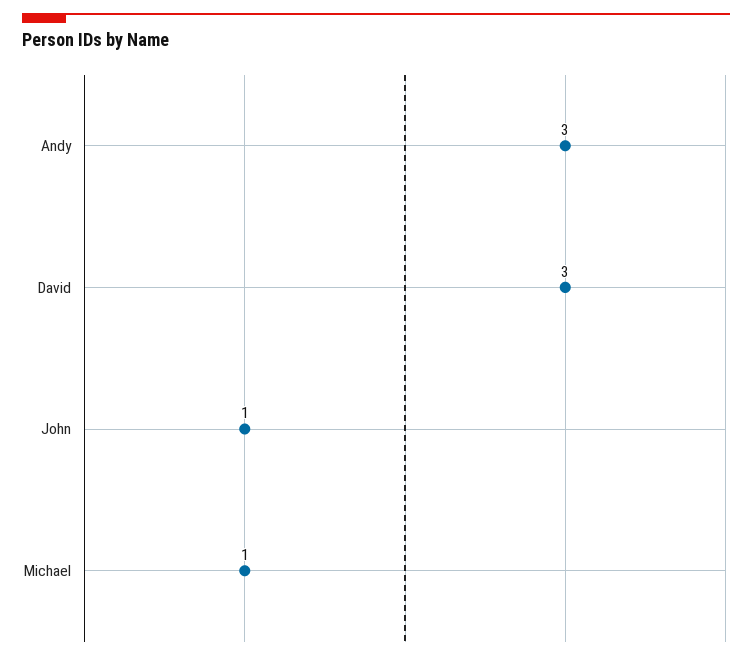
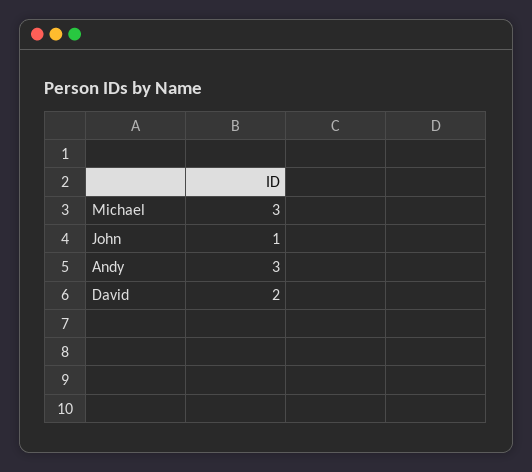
  {
    "Andy": 3,
-   "David": 3,
+   "David": 2,
    "John": 1,
-   "Michael": 1
+   "Michael": 3
  }

